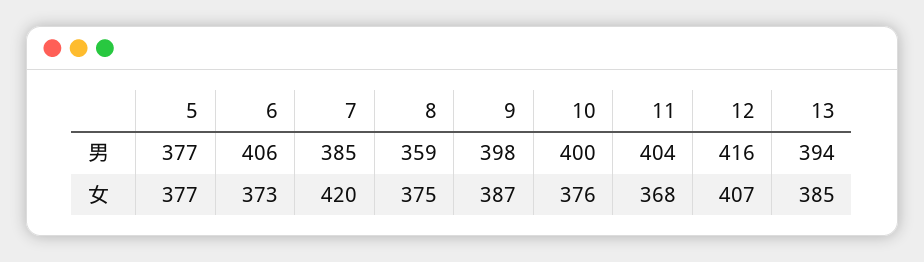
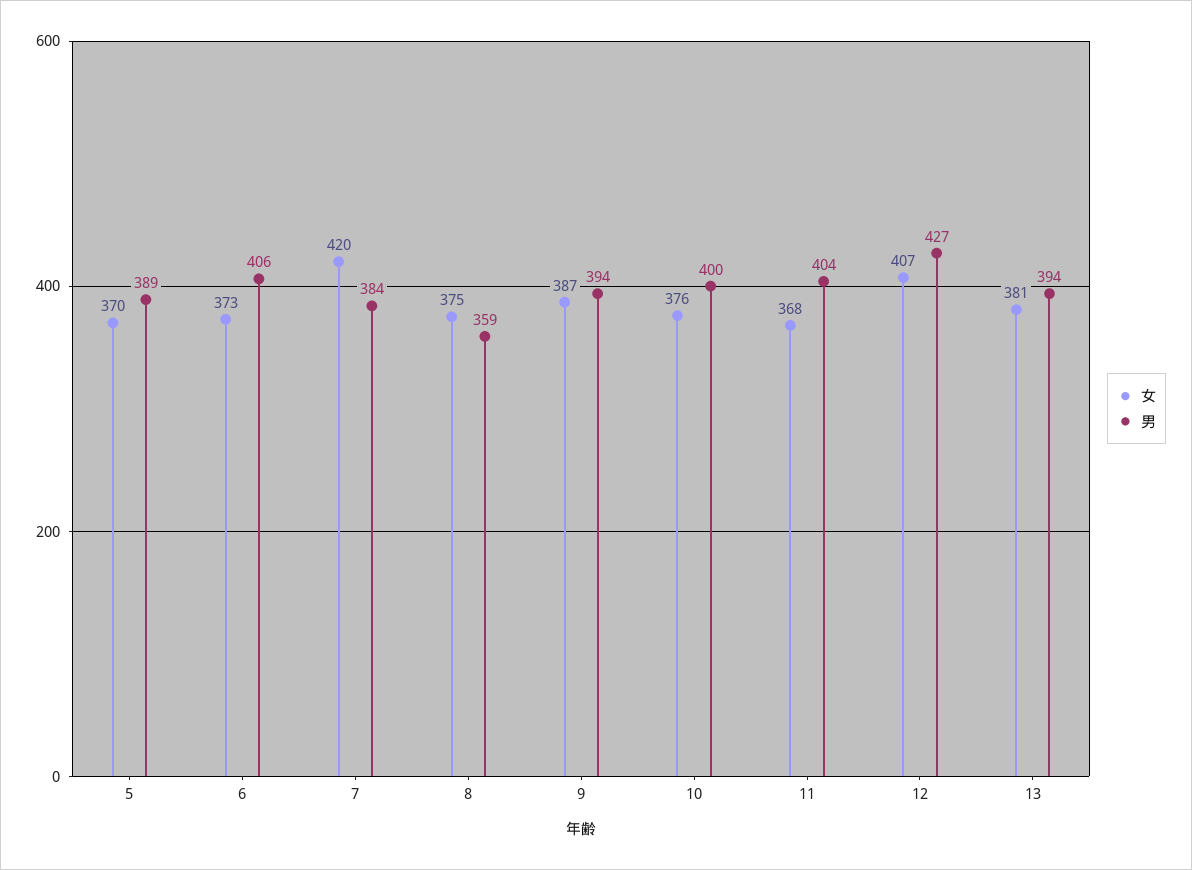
  {
    "男": {
-     "5": 377,
+     "5": 389,
      "6": 406,
-     "7": 385,
+     "7": 384,
      "8": 359,
-     "9": 398,
+     "9": 394,
      "10": 400,
      "11": 404,
-     "12": 416,
+     "12": 427,
      "13": 394
    },
    "女": {
-     "5": 377,
+     "5": 370,
      "6": 373,
      "7": 420,
      "8": 375,
      "9": 387,
      "10": 376,
      "11": 368,
      "12": 407,
-     "13": 385
+     "13": 381
    }
  }

